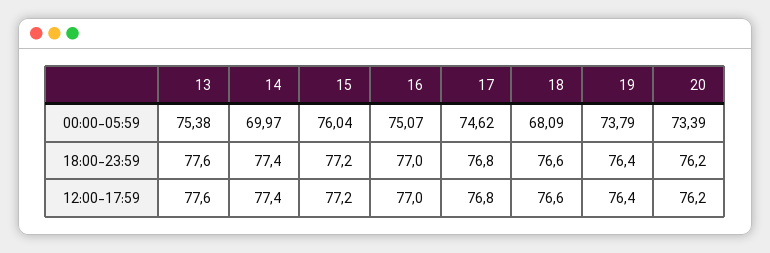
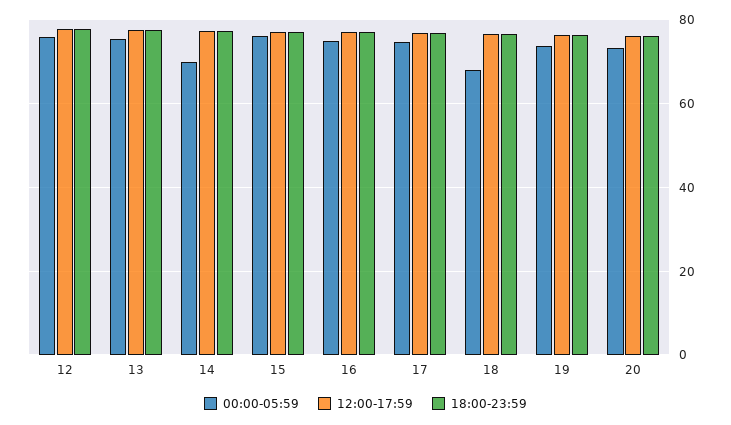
  {
    "00:00-05:59": {
      "13": 75.38,
      "14": 69.97,
      "15": 76.04,
      "16": 75.07,
      "17": 74.62,
      "18": 68.09,
      "19": 73.79,
-     "20": 73.39
+     "20": 73.39,
+     "12": 76
    },
    "18:00-23:59": {
      "13": 77.6,
      "14": 77.4,
      "15": 77.2,
      "16": 77,
      "17": 76.8,
      "18": 76.6,
      "19": 76.4,
-     "20": 76.2
+     "20": 76.2,
+     "12": 78
    },
    "12:00-17:59": {
      "13": 77.6,
      "14": 77.4,
      "15": 77.2,
      "16": 77,
      "17": 76.8,
      "18": 76.6,
      "19": 76.4,
-     "20": 76.2
+     "20": 76.2,
+     "12": 78
    }
  }

